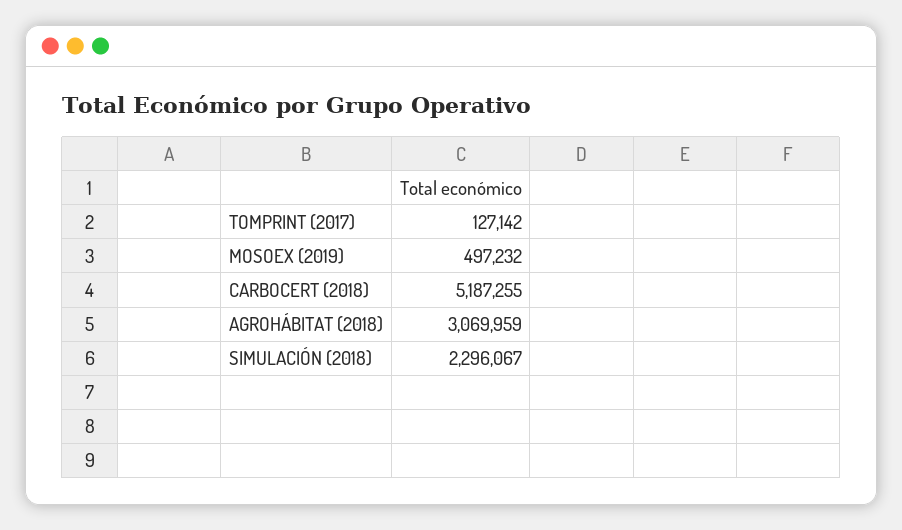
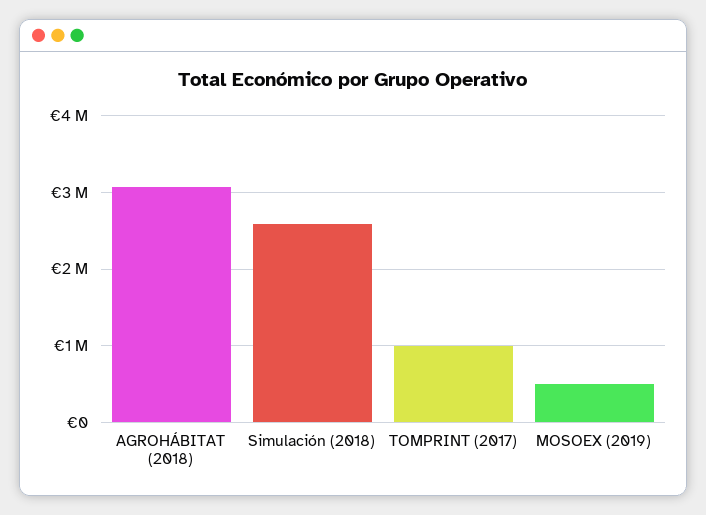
  {
-   "TOMPRINT (2017)": 127142,
+   "TOMPRINT (2017)": 1000000,
    "MOSOEX (2019)": 497232,
-   "CARBOCERT (2018)": 5187255,
    "AGROHÁBITAT (2018)": 3069959,
-   "SIMULACIÓN (2018)": 2296067
+   "SIMULACIÓN (2018)": 2600000
  }

